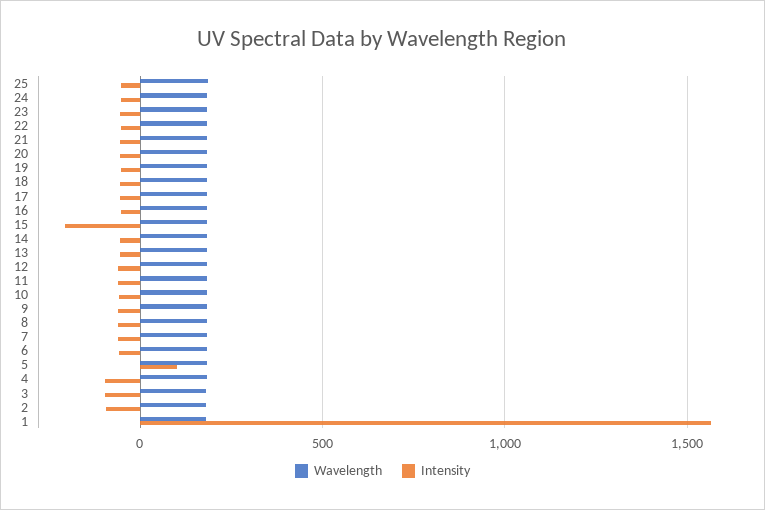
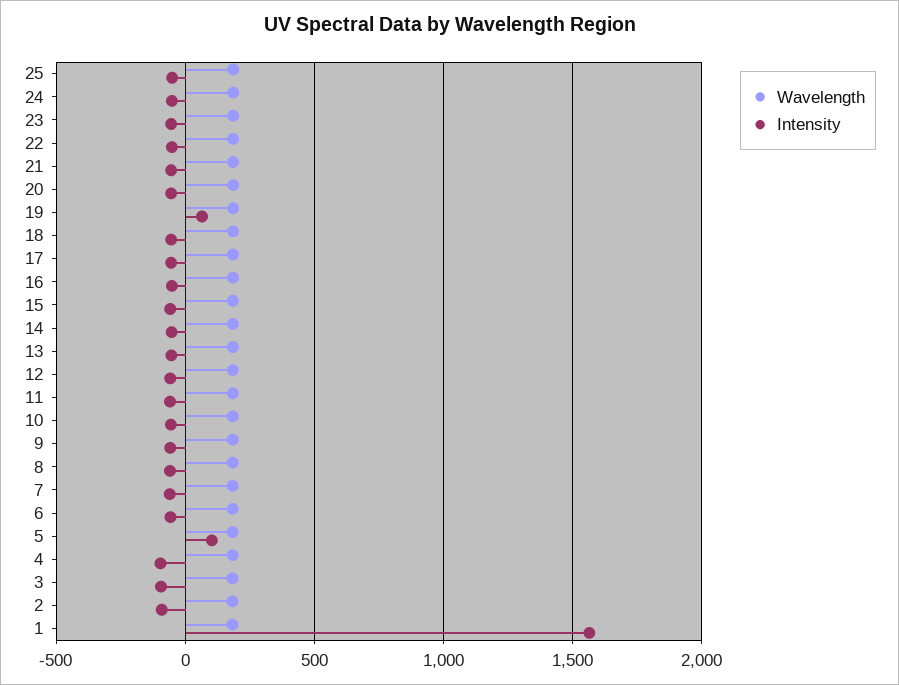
  {
    "Wavelength": {
      "25": 200,
      "24": 200,
      "23": 200,
      "22": 200,
      "21": 200,
      "20": 200,
      "19": 200,
      "18": 200,
      "17": 200,
      "16": 200,
      "15": 200,
      "14": 200,
      "13": 200,
      "12": 200,
      "11": 200,
      "10": 200,
      "9": 200,
      "8": 200,
      "7": 200,
      "6": 200,
      "5": 200,
      "4": 200,
      "3": 200,
      "2": 200,
      "1": 200
    },
    "Intensity": {
      "25": -50,
      "24": -50,
      "23": -50,
      "22": -50,
      "21": -50,
      "20": -50,
-     "19": -50,
+     "19": 50,
      "18": -50,
      "17": -50,
      "16": -50,
-     "15": -200,
+     "15": -50,
      "14": -50,
      "13": -50,
      "12": -50,
      "11": -50,
      "10": -50,
      "9": -50,
      "8": -50,
      "7": -50,
      "6": -50,
      "5": 100,
      "4": -100,
      "3": -100,
      "2": -100,
      "1": 1550
    }
  }

